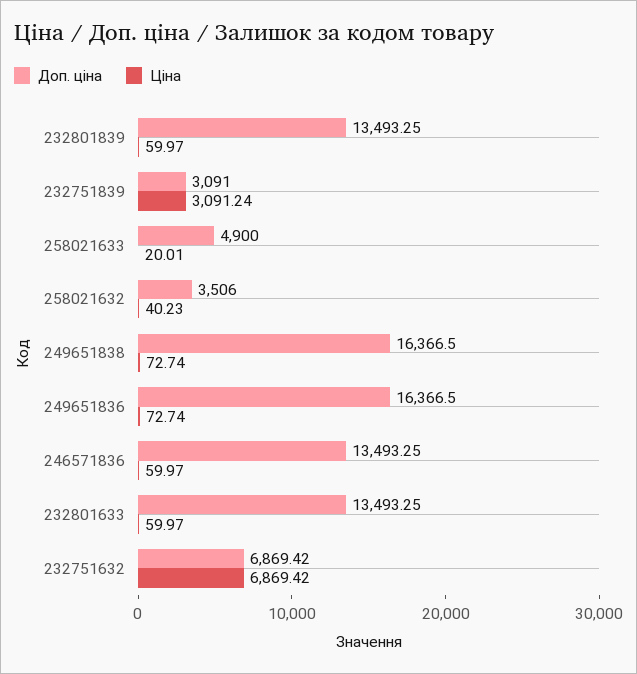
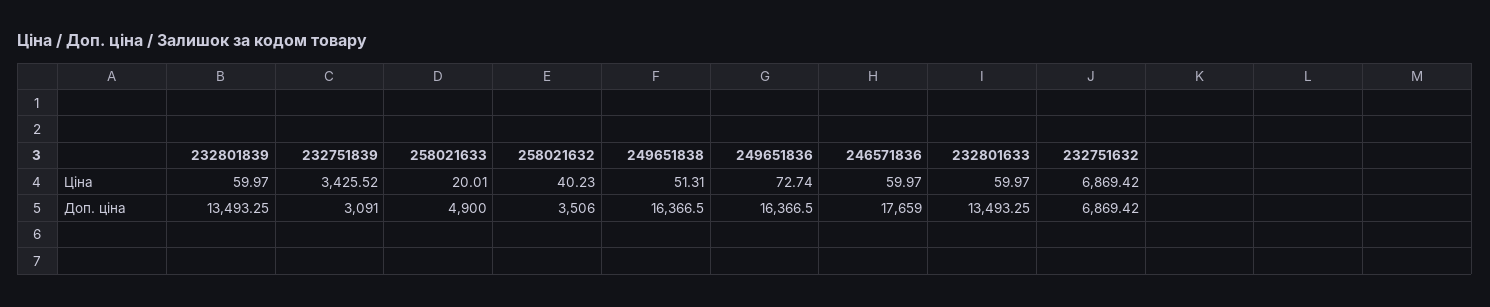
  {
    "Доп. ціна": {
      "232801839": 13493.25,
      "232751839": 3091,
      "258021633": 4900,
      "258021632": 3506,
      "249651838": 16366.5,
      "249651836": 16366.5,
-     "246571836": 13493.25,
+     "246571836": 17659,
      "232801633": 13493.25,
      "232751632": 6869.42
    },
    "Ціна": {
      "232801839": 59.97,
-     "232751839": 3091.24,
+     "232751839": 3425.52,
      "258021633": 20.01,
      "258021632": 40.23,
-     "249651838": 72.74,
+     "249651838": 51.31,
      "249651836": 72.74,
      "246571836": 59.97,
      "232801633": 59.97,
      "232751632": 6869.42
    }
  }

